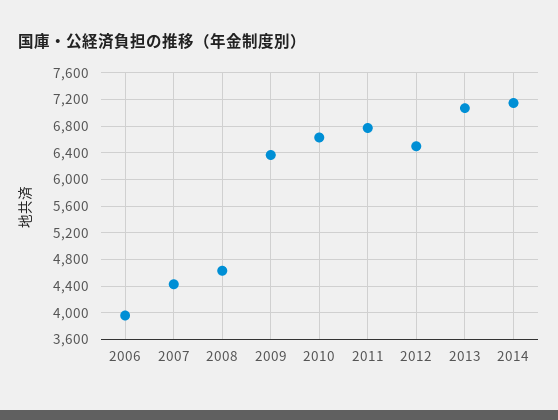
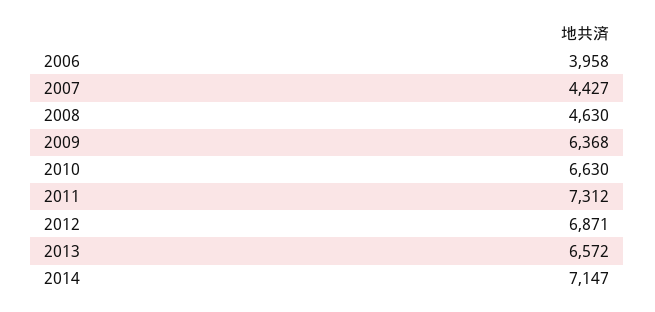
  {
    "2006": 3958,
    "2007": 4427,
    "2008": 4630,
    "2009": 6368,
    "2010": 6630,
-   "2011": 6800,
+   "2011": 7312,
-   "2012": 6500,
+   "2012": 6871,
-   "2013": 7100,
+   "2013": 6572,
    "2014": 7147
  }

